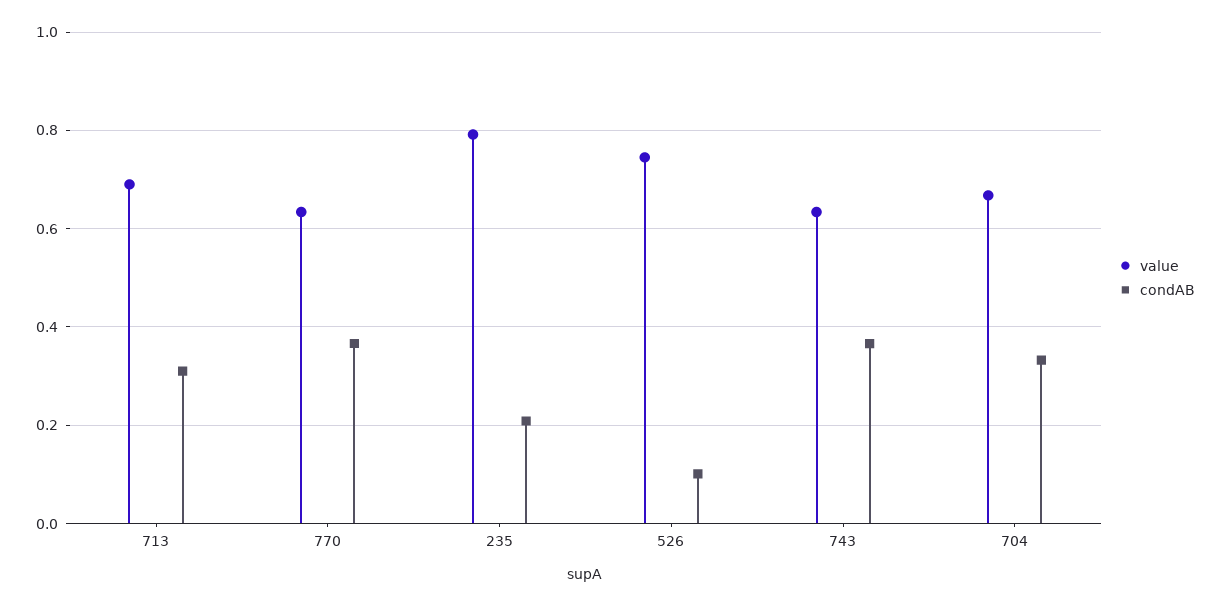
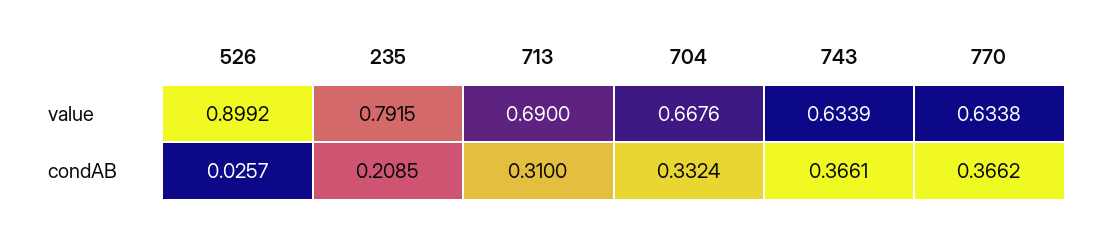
  {
    "value": {
      "713": 0.69,
      "770": 0.6338,
      "235": 0.7915,
-     "526": 0.74,
+     "526": 0.8992,
      "743": 0.6339,
      "704": 0.6676
    },
    "condAB": {
      "713": 0.31,
      "770": 0.3662,
      "235": 0.2085,
-     "526": 0.1,
+     "526": 0.0257,
      "743": 0.3661,
      "704": 0.3324
    }
  }

